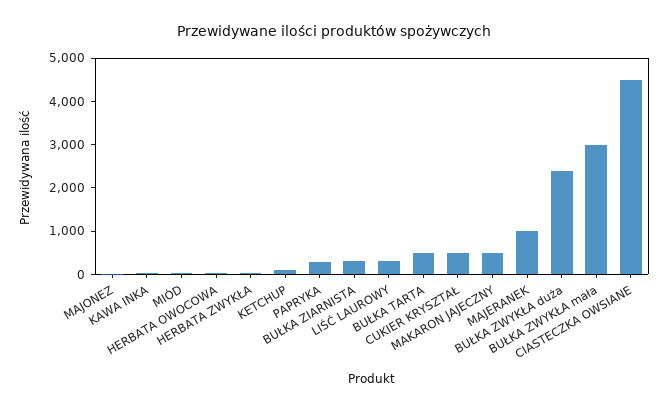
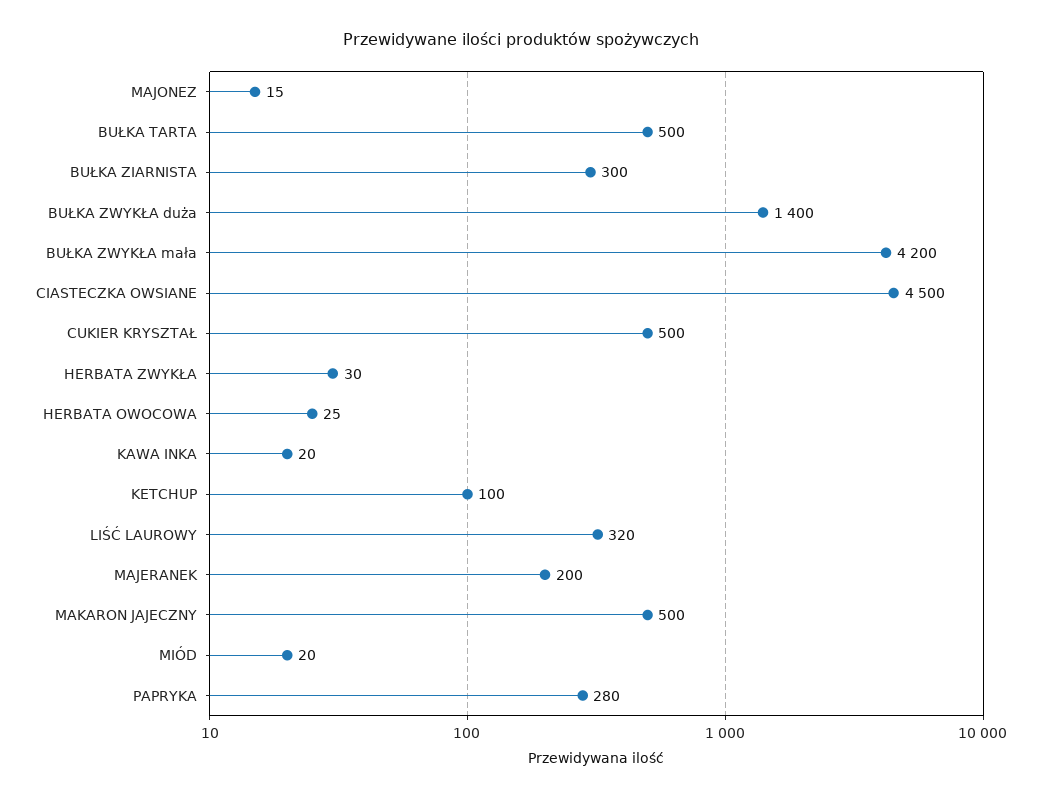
  {
    "MAJONEZ": 15,
    "KAWA INKA": 20,
    "MIÓD": 20,
    "HERBATA OWOCOWA": 25,
    "HERBATA ZWYKŁA": 30,
    "KETCHUP": 100,
    "PAPRYKA": 280,
    "BUŁKA ZIARNISTA": 300,
    "LIŚĆ LAUROWY": 320,
    "BUŁKA TARTA": 500,
    "CUKIER KRYSZTAŁ": 500,
    "MAKARON JAJECZNY": 500,
-   "MAJERANEK": 1000,
+   "MAJERANEK": 200,
-   "BUŁKA ZWYKŁA duża": 2400,
+   "BUŁKA ZWYKŁA duża": 1400,
-   "BUŁKA ZWYKŁA mała": 3000,
+   "BUŁKA ZWYKŁA mała": 4200,
    "CIASTECZKA OWSIANE": 4500
  }

